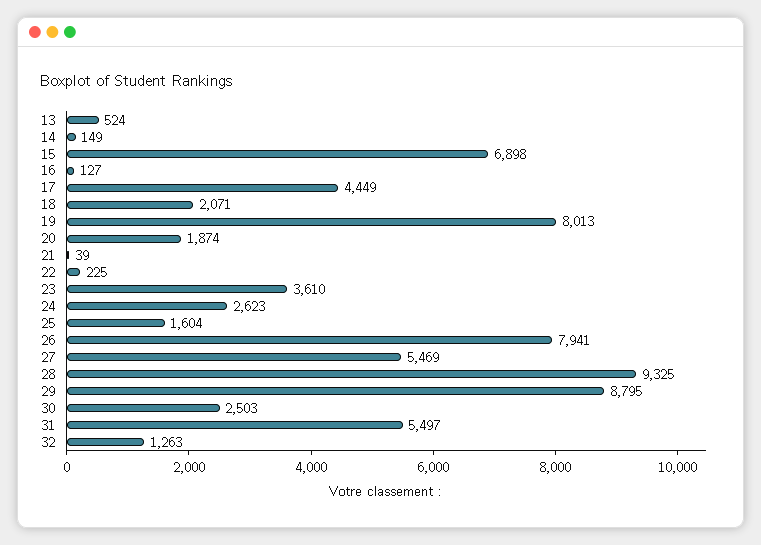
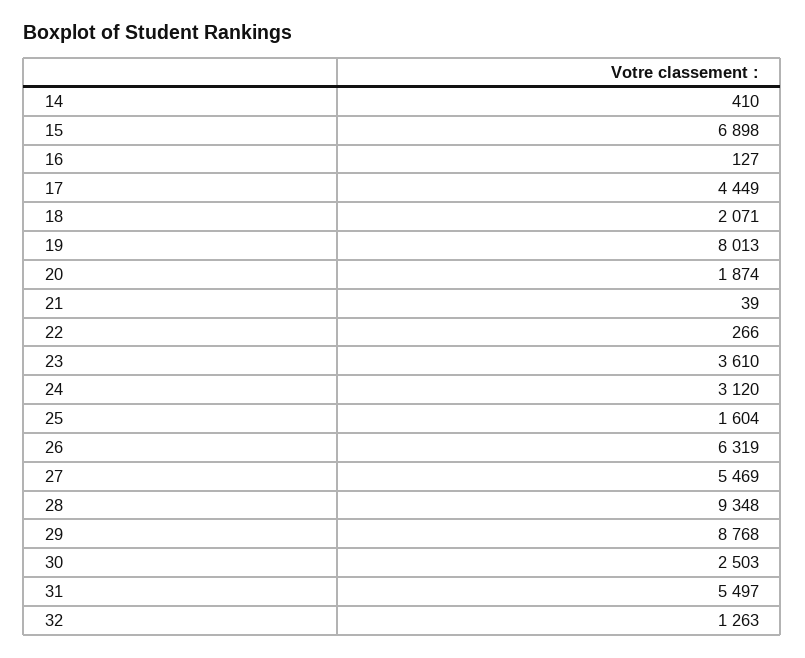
  {
-   "13": 524,
-   "14": 149,
+   "14": 410,
    "15": 6898,
    "16": 127,
    "17": 4449,
    "18": 2071,
    "19": 8013,
    "20": 1874,
    "21": 39,
-   "22": 225,
+   "22": 266,
    "23": 3610,
-   "24": 2623,
+   "24": 3120,
    "25": 1604,
-   "26": 7941,
+   "26": 6319,
    "27": 5469,
-   "28": 9325,
+   "28": 9348,
-   "29": 8795,
+   "29": 8768,
    "30": 2503,
    "31": 5497,
    "32": 1263
  }

